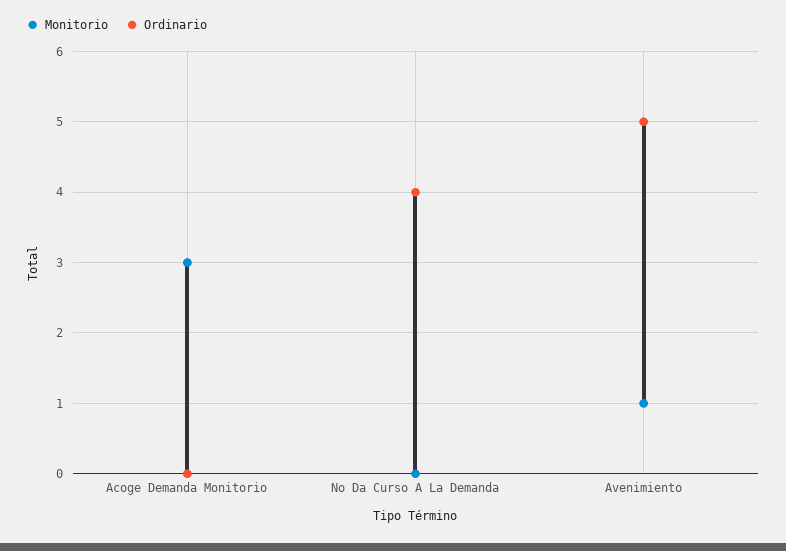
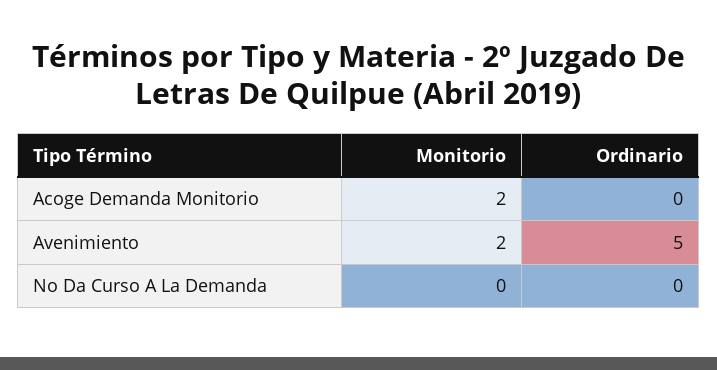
  {
    "Monitorio": {
-     "Acoge Demanda Monitorio": 3,
+     "Acoge Demanda Monitorio": 2,
      "No Da Curso A La Demanda": 0,
-     "Avenimiento": 1
+     "Avenimiento": 2
    },
    "Ordinario": {
      "Acoge Demanda Monitorio": 0,
-     "No Da Curso A La Demanda": 4,
+     "No Da Curso A La Demanda": 0,
      "Avenimiento": 5
    }
  }

